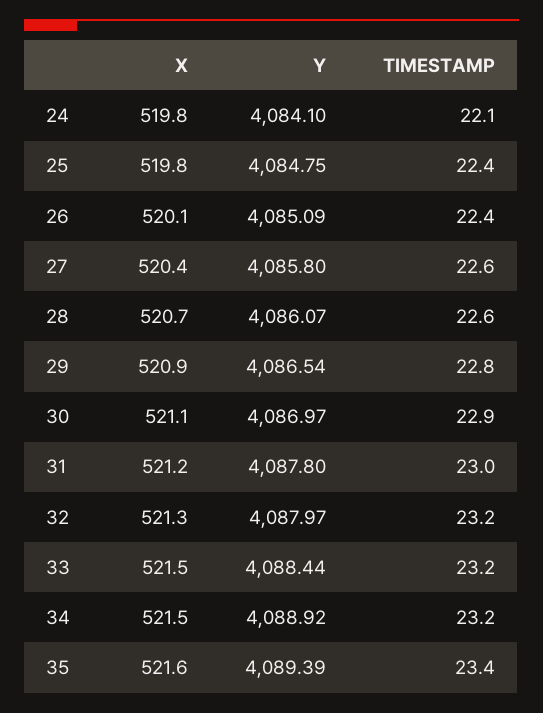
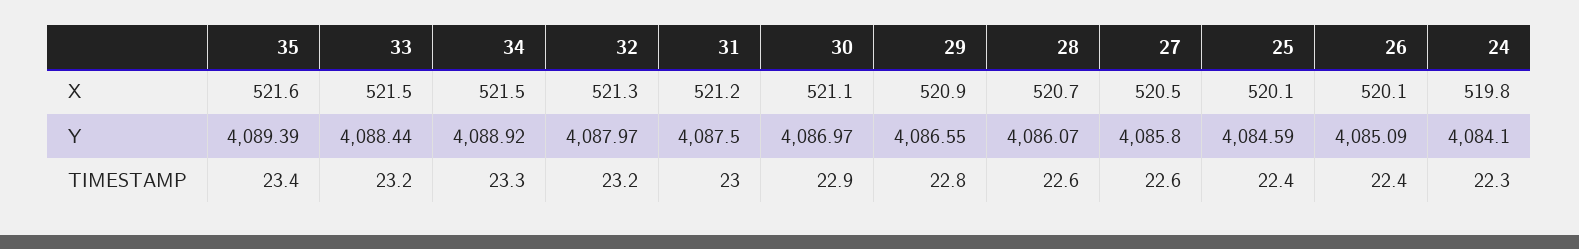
  {
    "X": {
      "24": 519.8,
-     "25": 519.8,
+     "25": 520.1,
      "26": 520.1,
-     "27": 520.4,
+     "27": 520.5,
      "28": 520.7,
      "29": 520.9,
      "30": 521.1,
      "31": 521.2,
      "32": 521.3,
      "33": 521.5,
      "34": 521.5,
      "35": 521.6
    },
    "Y": {
      "24": 4084.1,
-     "25": 4084.75,
+     "25": 4084.59,
      "26": 4085.09,
      "27": 4085.8,
      "28": 4086.07,
-     "29": 4086.54,
+     "29": 4086.55,
      "30": 4086.97,
-     "31": 4087.8,
+     "31": 4087.5,
      "32": 4087.97,
      "33": 4088.44,
      "34": 4088.92,
      "35": 4089.39
    },
    "TIMESTAMP": {
-     "24": 22.1,
+     "24": 22.3,
      "25": 22.4,
      "26": 22.4,
      "27": 22.6,
      "28": 22.6,
      "29": 22.8,
      "30": 22.9,
      "31": 23,
      "32": 23.2,
      "33": 23.2,
-     "34": 23.2,
+     "34": 23.3,
      "35": 23.4
    }
  }

